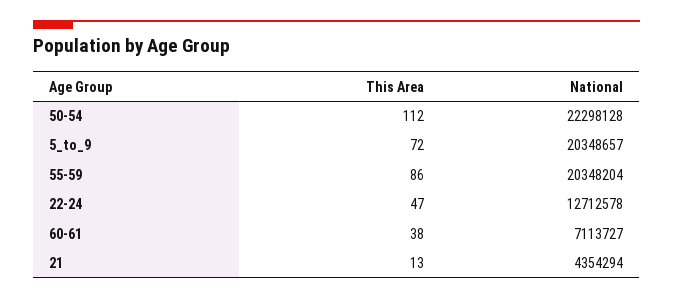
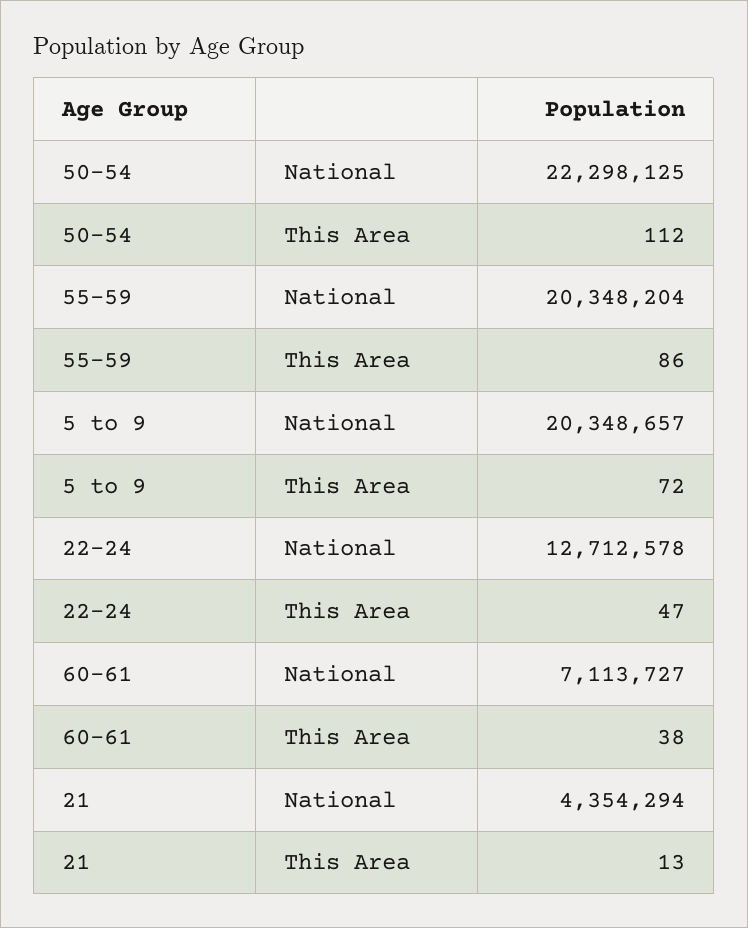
  {
    "This Area": {
      "50-54": 112,
      "5_to_9": 72,
      "55-59": 86,
      "22-24": 47,
      "60-61": 38,
      "21": 13
    },
    "National": {
-     "50-54": 22298128,
+     "50-54": 22298125,
      "5_to_9": 20348657,
      "55-59": 20348204,
      "22-24": 12712578,
      "60-61": 7113727,
      "21": 4354294
    }
  }

